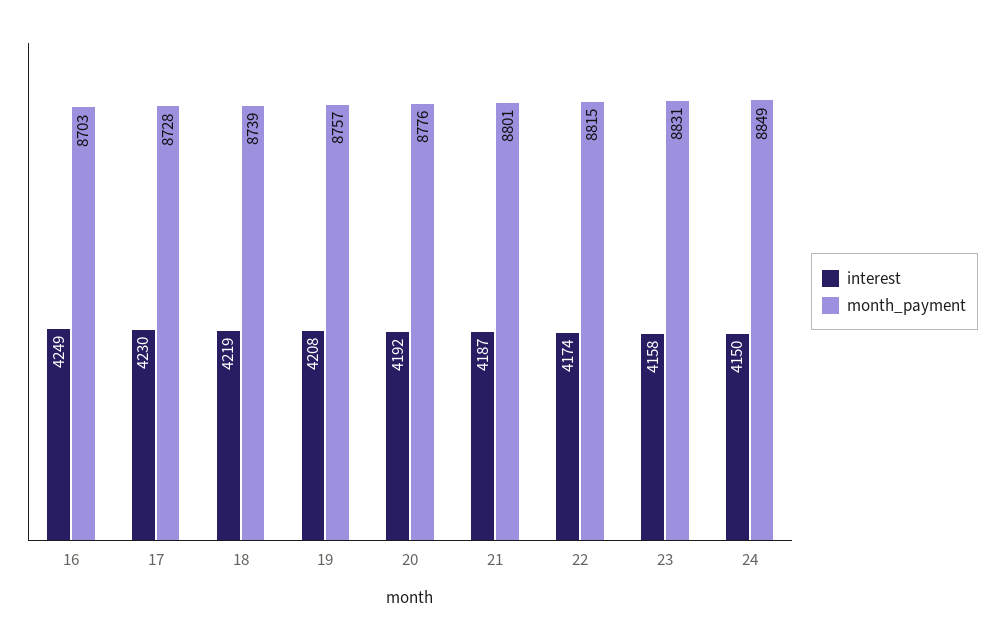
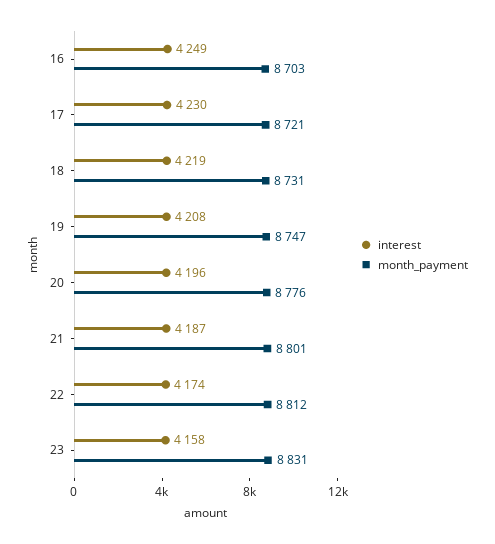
  {
    "interest": {
      "16": 4249,
      "17": 4230,
      "18": 4219,
      "19": 4208,
-     "20": 4192,
+     "20": 4196,
      "21": 4187,
      "22": 4174,
-     "23": 4158,
+     "23": 4158
-     "24": 4150
    },
    "month_payment": {
      "16": 8703,
-     "17": 8728,
+     "17": 8721,
-     "18": 8739,
+     "18": 8731,
-     "19": 8757,
+     "19": 8747,
      "20": 8776,
      "21": 8801,
-     "22": 8815,
+     "22": 8812,
-     "23": 8831,
+     "23": 8831
-     "24": 8849
    }
  }

